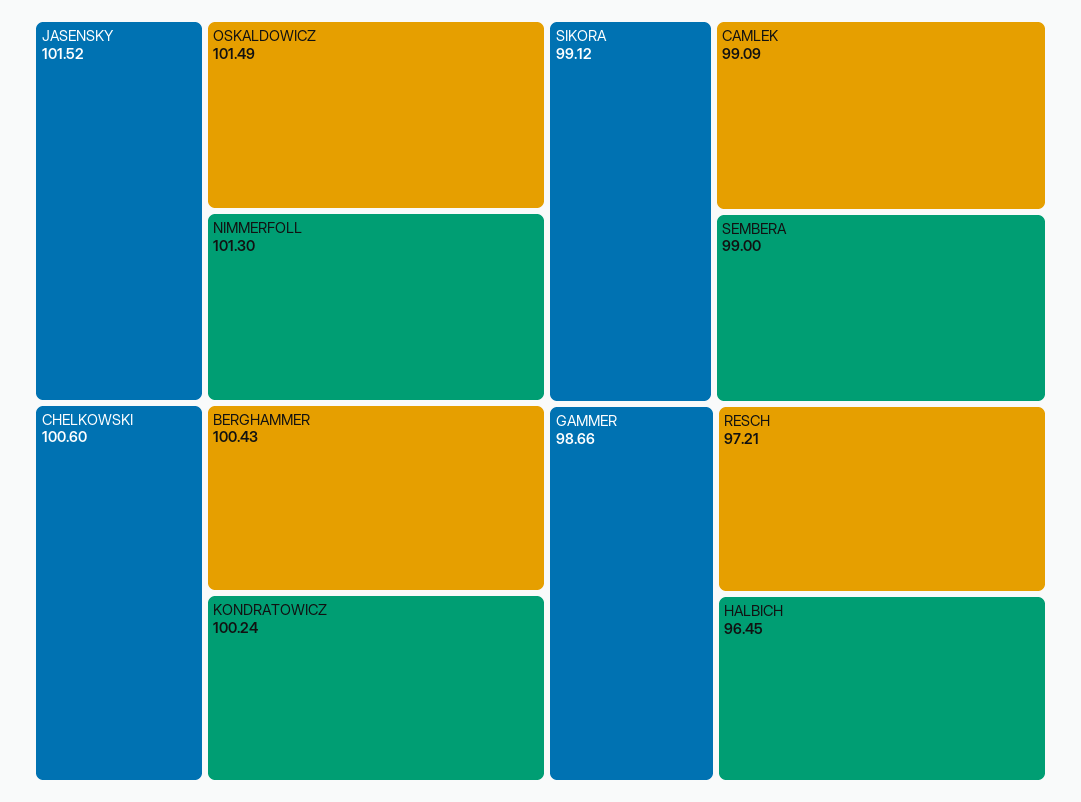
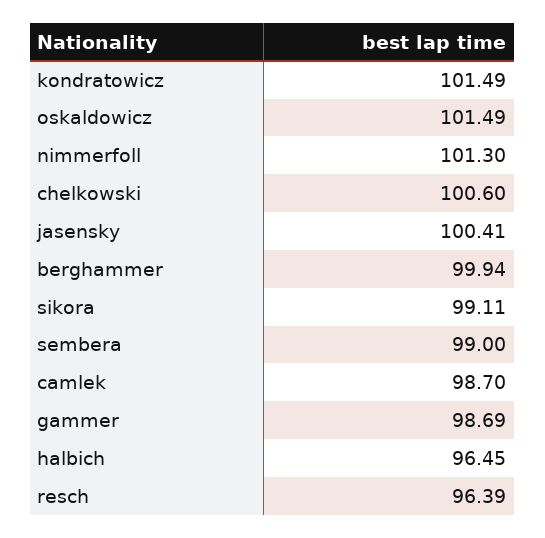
  {
-   "JASENSKY": 101.52,
+   "JASENSKY": 100.41,
    "OSKALDOWICZ": 101.49,
    "NIMMERFOLL": 101.3,
    "CHELKOWSKI": 100.6,
-   "BERGHAMMER": 100.43,
+   "BERGHAMMER": 99.94,
-   "KONDRATOWICZ": 100.24,
+   "KONDRATOWICZ": 101.49,
-   "SIKORA": 99.12,
+   "SIKORA": 99.11,
-   "CAMLEK": 99.09,
+   "CAMLEK": 98.7,
    "SEMBERA": 99,
-   "GAMMER": 98.66,
+   "GAMMER": 98.69,
-   "RESCH": 97.21,
+   "RESCH": 96.39,
    "HALBICH": 96.45
  }

